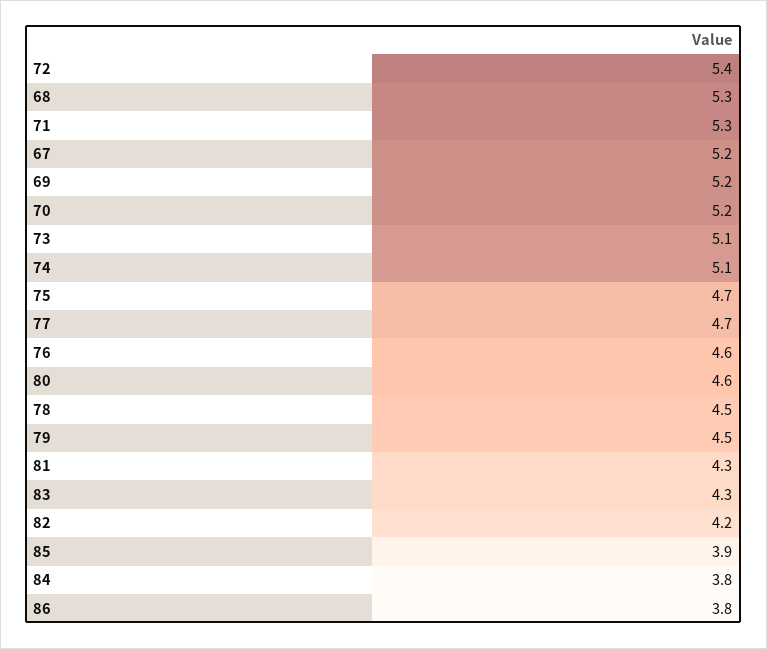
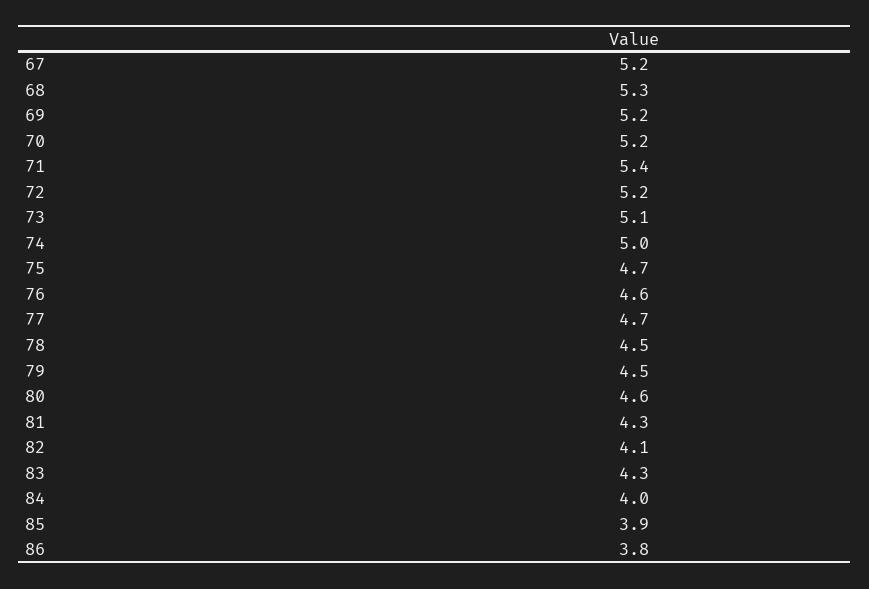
  {
-   "72": 5.4,
+   "72": 5.2,
    "68": 5.3,
-   "71": 5.3,
+   "71": 5.4,
    "67": 5.2,
    "69": 5.2,
    "70": 5.2,
    "73": 5.1,
-   "74": 5.1,
+   "74": 5,
    "75": 4.7,
    "77": 4.7,
    "76": 4.6,
    "80": 4.6,
    "78": 4.5,
    "79": 4.5,
    "81": 4.3,
    "83": 4.3,
-   "82": 4.2,
+   "82": 4.1,
    "85": 3.9,
-   "84": 3.8,
+   "84": 4,
    "86": 3.8
  }

